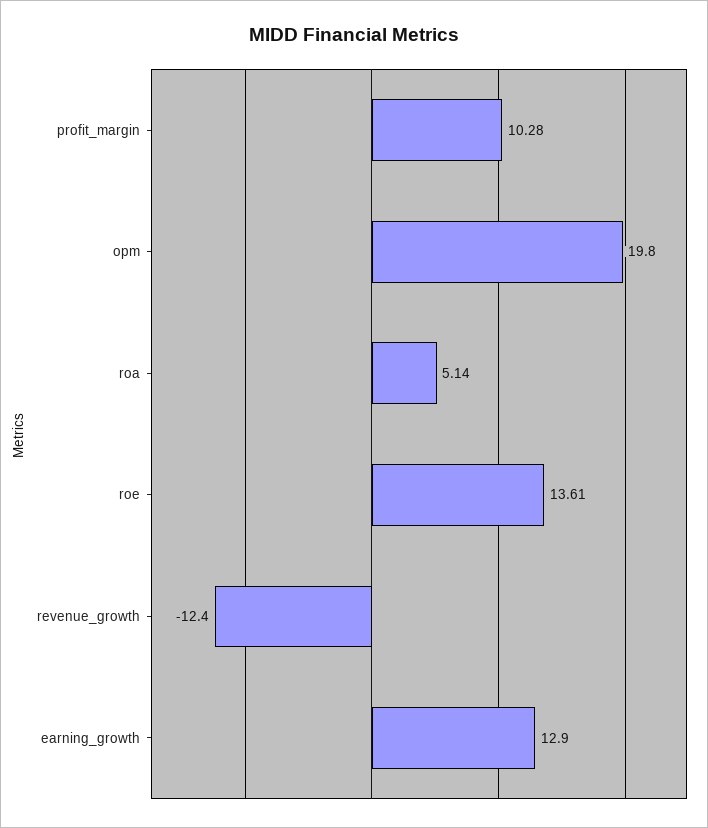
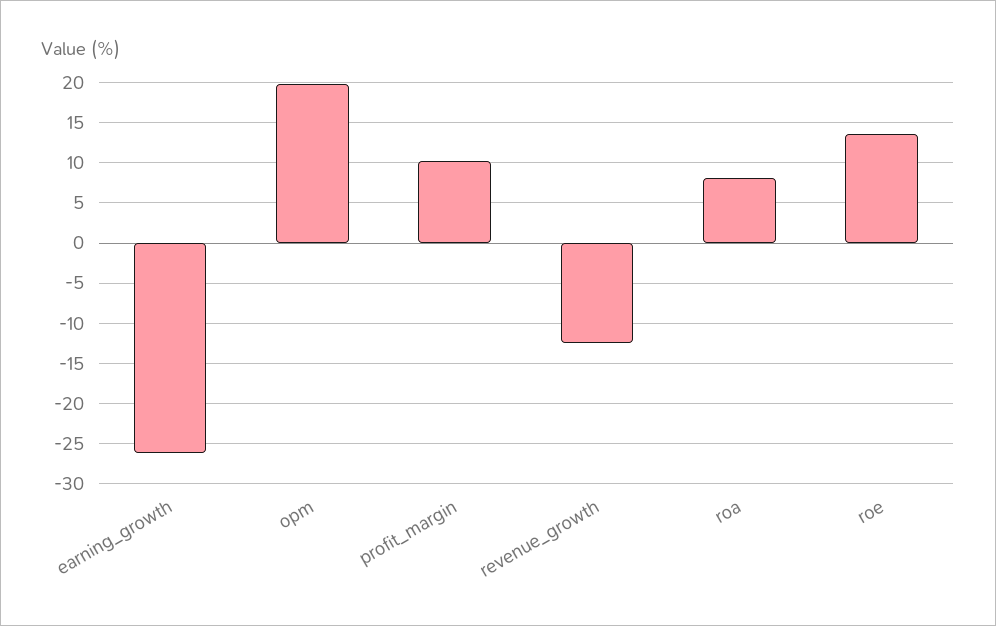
  {
    "profit_margin": 10.28,
    "opm": 19.8,
-   "roa": 5.14,
+   "roa": 8,
    "roe": 13.61,
    "revenue_growth": -12.4,
-   "earning_growth": 12.9
+   "earning_growth": -26
  }

